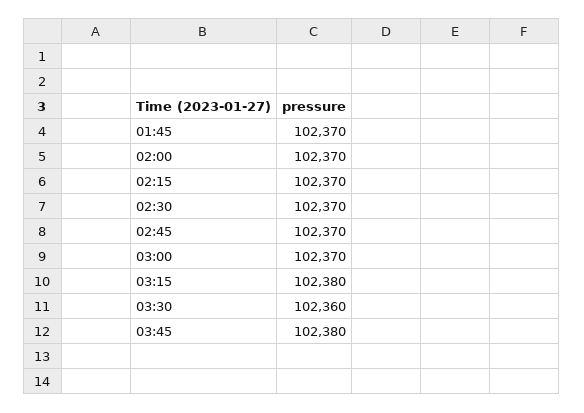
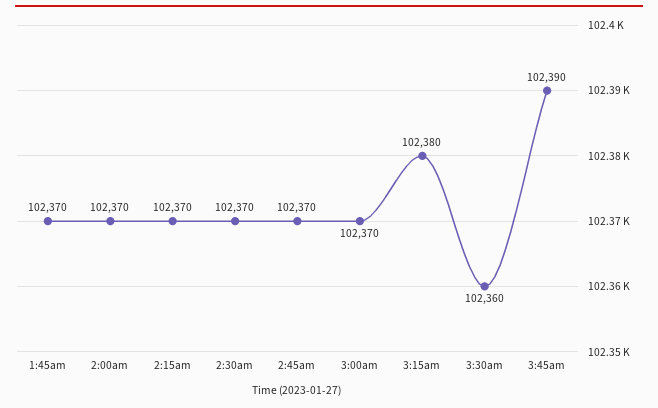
  {
    "01:45": 102370,
    "02:00": 102370,
    "02:15": 102370,
    "02:30": 102370,
    "02:45": 102370,
    "03:00": 102370,
    "03:15": 102380,
    "03:30": 102360,
-   "03:45": 102380
+   "03:45": 102390
  }

